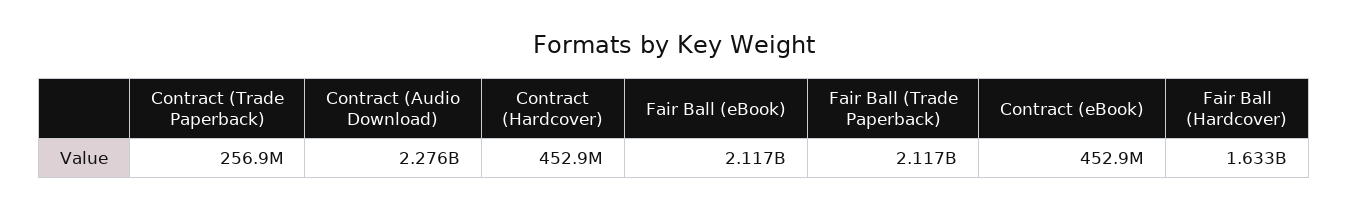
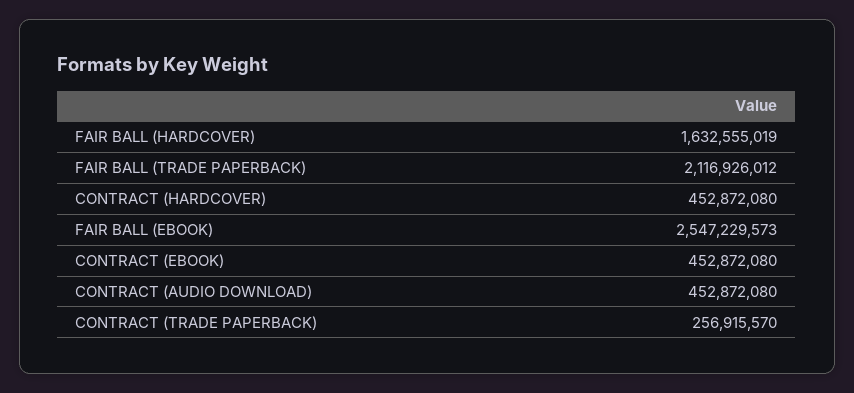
  {
    "Contract (Trade Paperback)": 256915570,
-   "Contract (Audio Download)": 2276000000,
+   "Contract (Audio Download)": 452872080,
    "Contract (Hardcover)": 452872080,
-   "Fair Ball (eBook)": 2117000000,
+   "Fair Ball (eBook)": 2547229573,
    "Fair Ball (Trade Paperback)": 2116926012,
    "Contract (eBook)": 452872080,
    "Fair Ball (Hardcover)": 1632555019
  }

